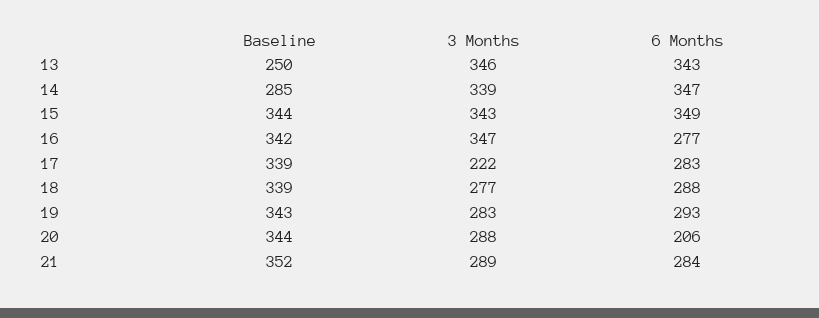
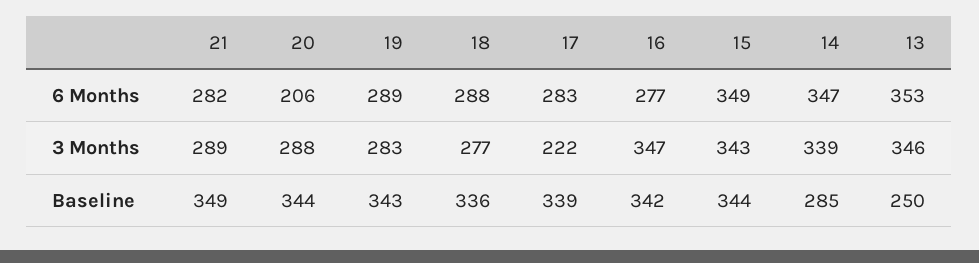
  {
    "Baseline": {
      "13": 250,
      "14": 285,
      "15": 344,
      "16": 342,
      "17": 339,
-     "18": 339,
+     "18": 336,
      "19": 343,
      "20": 344,
-     "21": 352
+     "21": 349
    },
    "3 Months": {
      "13": 346,
      "14": 339,
      "15": 343,
      "16": 347,
      "17": 222,
      "18": 277,
      "19": 283,
      "20": 288,
      "21": 289
    },
    "6 Months": {
-     "13": 343,
+     "13": 353,
      "14": 347,
      "15": 349,
      "16": 277,
      "17": 283,
      "18": 288,
-     "19": 293,
+     "19": 289,
      "20": 206,
-     "21": 284
+     "21": 282
    }
  }

